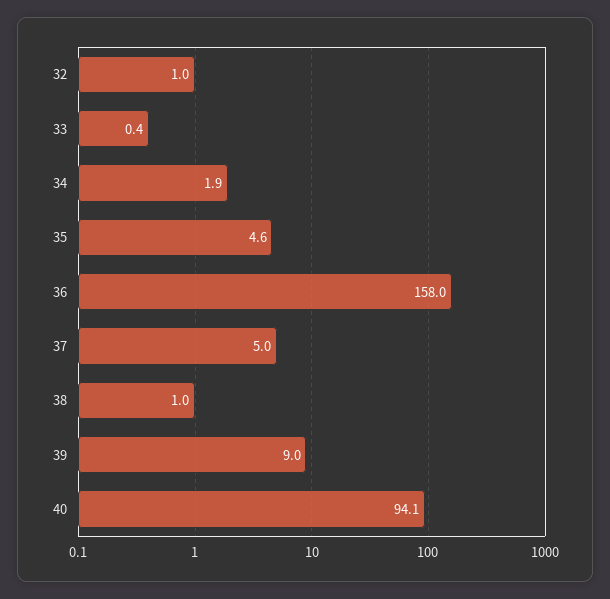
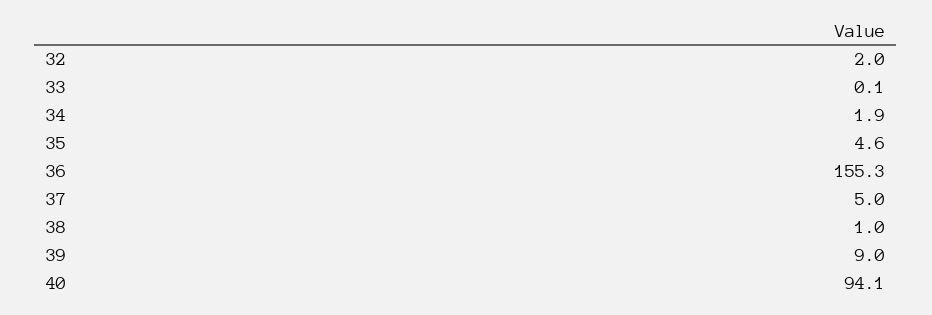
  {
-   "32": 1,
+   "32": 2,
-   "33": 0.4,
+   "33": 0.1,
    "34": 1.9,
    "35": 4.6,
-   "36": 158,
+   "36": 155.3,
    "37": 5,
    "38": 1,
    "39": 9,
    "40": 94.1
  }

